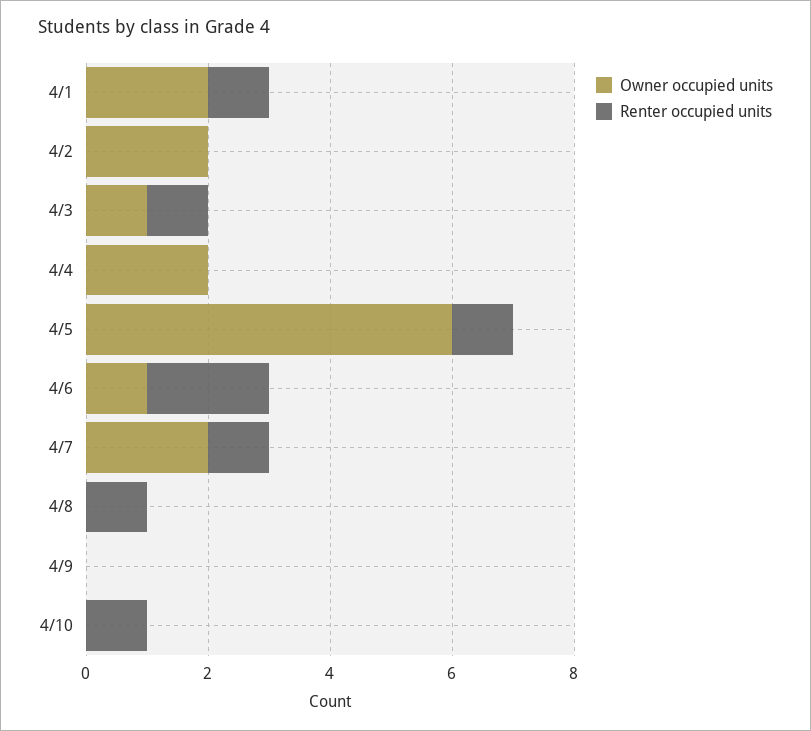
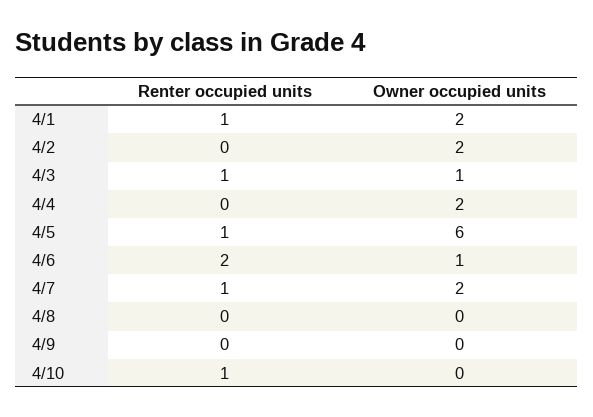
  {
    "Owner occupied units": {
      "4/1": 2,
      "4/2": 2,
      "4/3": 1,
      "4/4": 2,
      "4/5": 6,
      "4/6": 1,
      "4/7": 2,
      "4/8": 0,
      "4/9": 0,
      "4/10": 0
    },
    "Renter occupied units": {
      "4/1": 1,
      "4/2": 0,
      "4/3": 1,
      "4/4": 0,
      "4/5": 1,
      "4/6": 2,
      "4/7": 1,
-     "4/8": 1,
+     "4/8": 0,
      "4/9": 0,
      "4/10": 1
    }
  }

